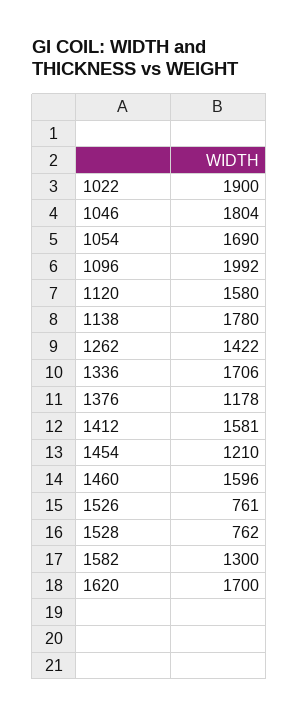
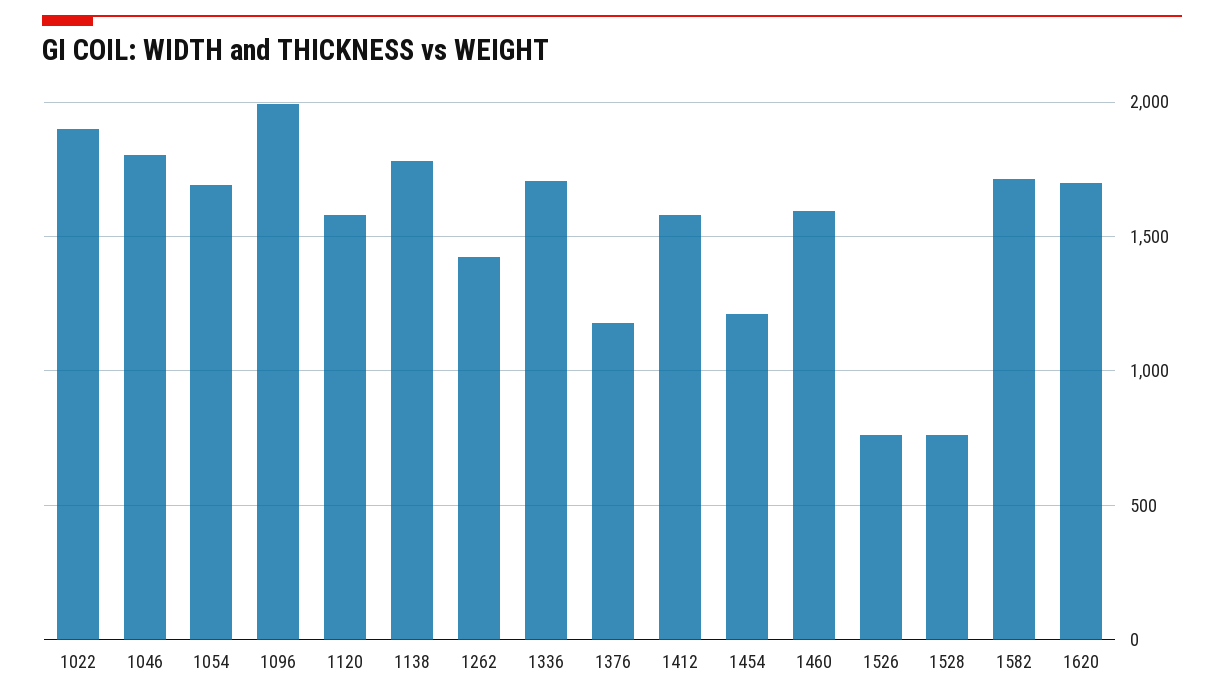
  {
    "1022": 1900,
    "1046": 1804,
    "1054": 1690,
    "1096": 1992,
    "1120": 1580,
    "1138": 1780,
    "1262": 1422,
    "1336": 1706,
    "1376": 1178,
    "1412": 1581,
    "1454": 1210,
    "1460": 1596,
    "1526": 761,
    "1528": 762,
-   "1582": 1300,
+   "1582": 1700,
    "1620": 1700
  }

